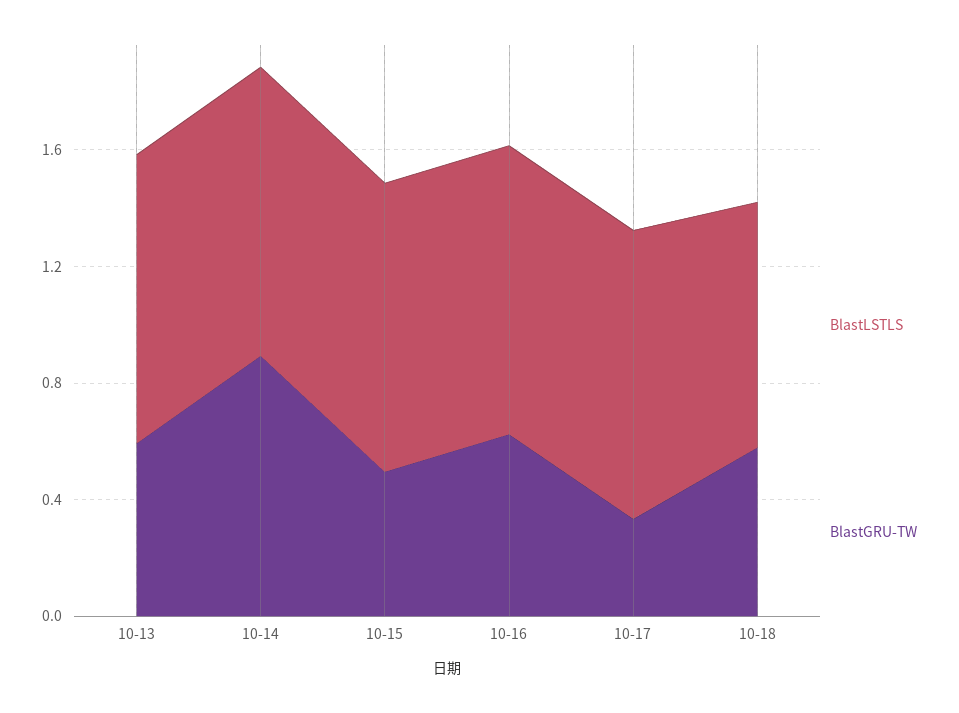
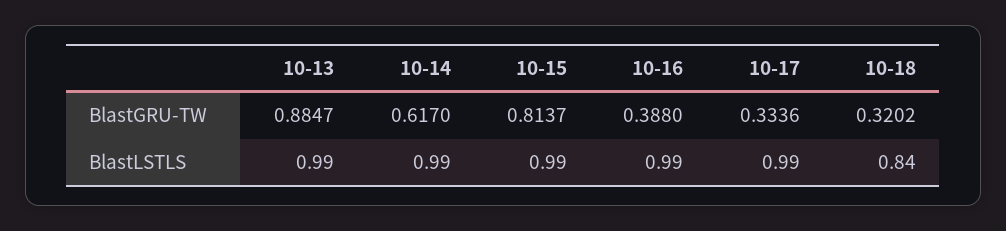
  {
    "BlastLSTLS": {
      "10-13": 0.99,
      "10-14": 0.99,
      "10-15": 0.99,
      "10-16": 0.99,
      "10-17": 0.99,
      "10-18": 0.84
    },
    "BlastGRU-TW": {
-     "10-13": 0.6,
+     "10-13": 0.8847,
-     "10-14": 0.9,
+     "10-14": 0.617,
-     "10-15": 0.5,
+     "10-15": 0.8137,
-     "10-16": 0.6,
+     "10-16": 0.388,
      "10-17": 0.3336,
-     "10-18": 0.6
+     "10-18": 0.3202
    }
  }

